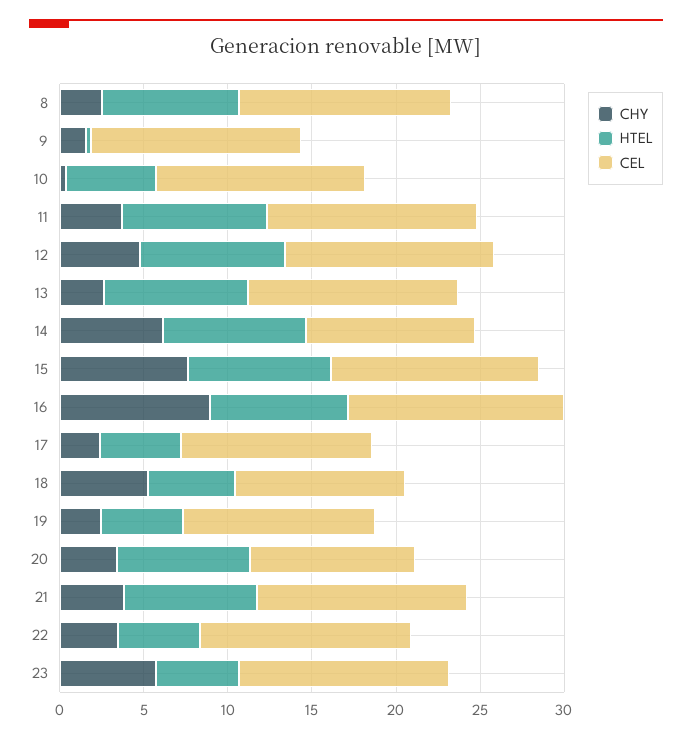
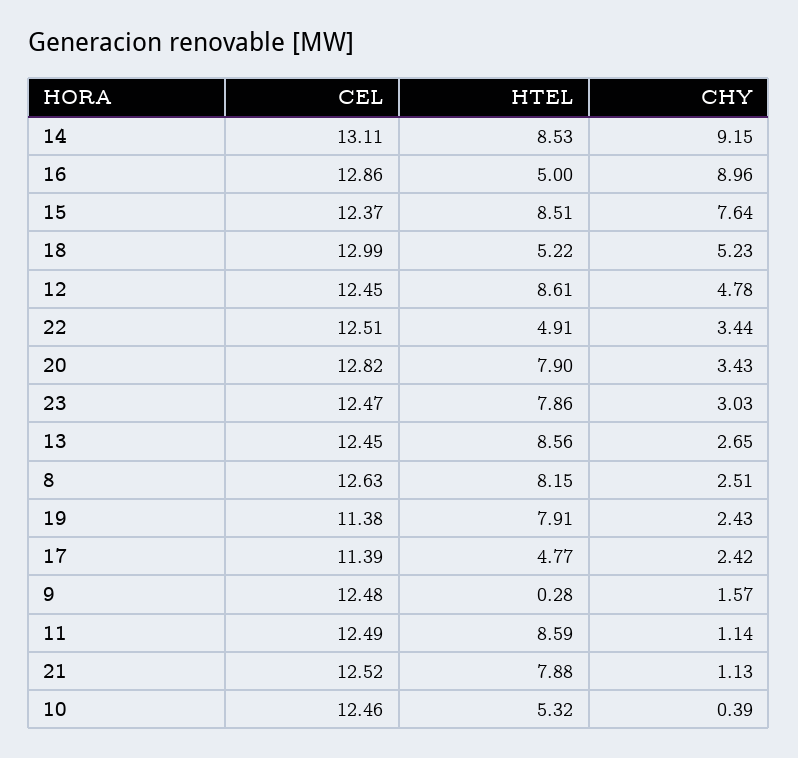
  {
    "CHY": {
      "8": 2.51,
      "9": 1.57,
      "10": 0.39,
-     "11": 4,
+     "11": 1.14,
      "12": 4.78,
      "13": 2.65,
-     "14": 6,
+     "14": 9.15,
      "15": 7.64,
      "16": 8.96,
      "17": 2.42,
      "18": 5.23,
      "19": 2.43,
      "20": 3.43,
-     "21": 4,
+     "21": 1.13,
      "22": 3.44,
-     "23": 6
+     "23": 3.03
    },
    "HTEL": {
      "8": 8.15,
      "9": 0.28,
      "10": 5.32,
      "11": 8.59,
      "12": 8.61,
      "13": 8.56,
      "14": 8.53,
      "15": 8.51,
-     "16": 8,
+     "16": 5,
      "17": 4.77,
      "18": 5.22,
-     "19": 5,
+     "19": 7.91,
      "20": 7.9,
      "21": 7.88,
      "22": 4.91,
-     "23": 5
+     "23": 7.86
    },
    "CEL": {
      "8": 12.63,
      "9": 12.48,
      "10": 12.46,
      "11": 12.49,
      "12": 12.45,
      "13": 12.45,
-     "14": 10,
+     "14": 13.11,
      "15": 12.37,
      "16": 12.86,
      "17": 11.39,
-     "18": 10,
+     "18": 12.99,
      "19": 11.38,
-     "20": 10,
+     "20": 12.82,
      "21": 12.52,
      "22": 12.51,
      "23": 12.47
    }
  }

